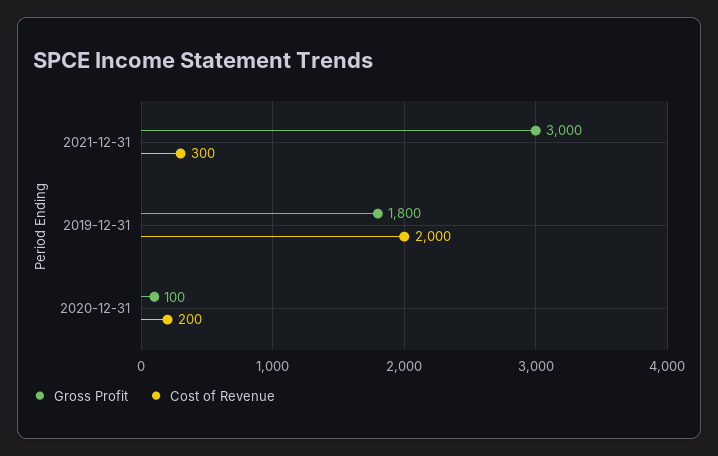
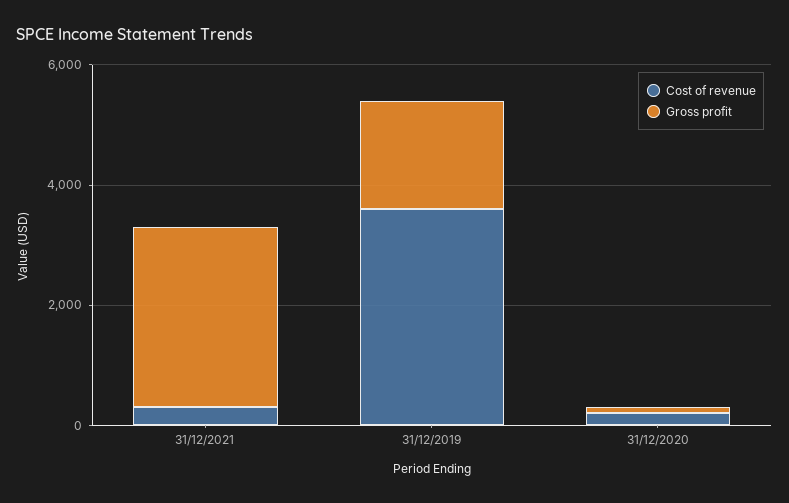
  {
    "Gross Profit": {
      "2021-12-31": 3000,
      "2019-12-31": 1800,
      "2020-12-31": 100
    },
    "Cost of Revenue": {
      "2021-12-31": 300,
-     "2019-12-31": 2000,
+     "2019-12-31": 3500,
      "2020-12-31": 200
    }
  }

